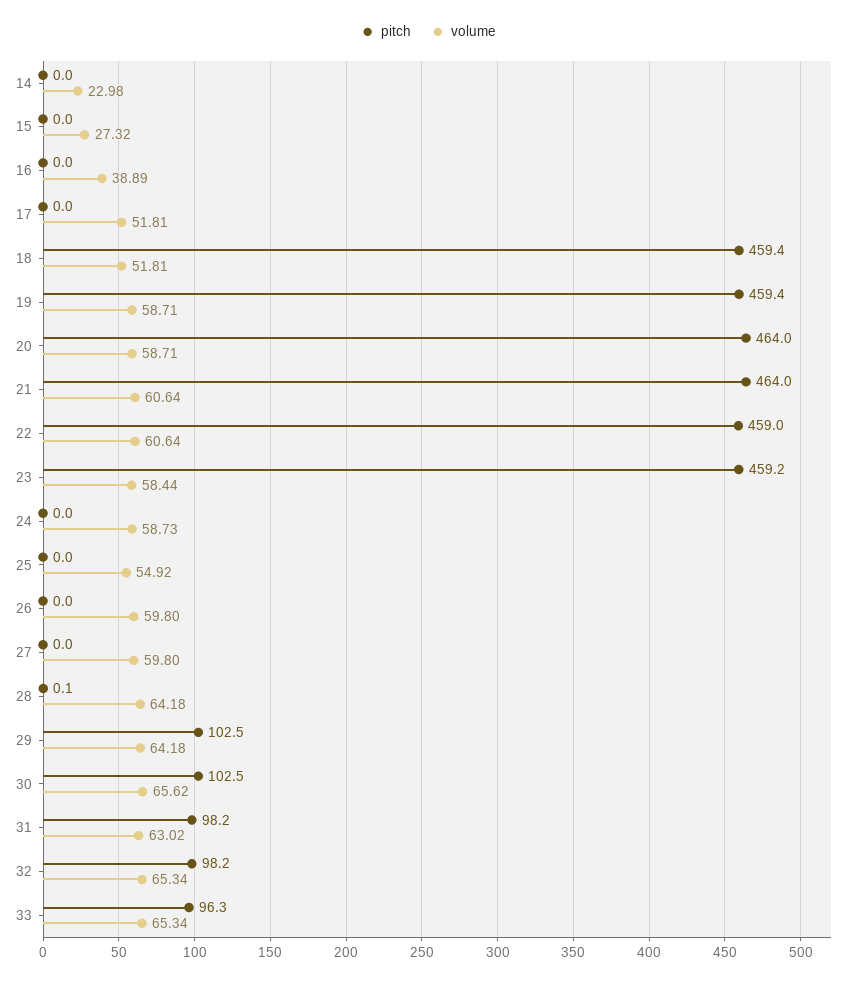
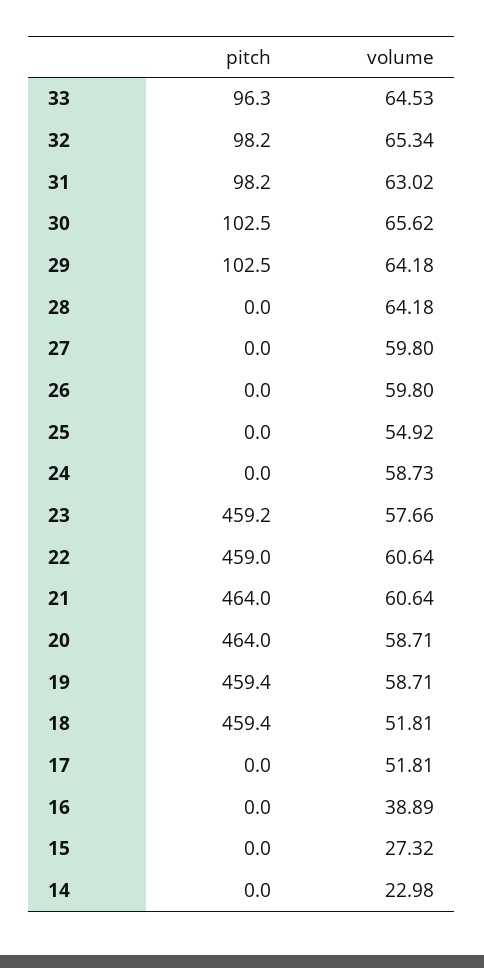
  {
    "pitch": {
      "14": 0,
      "15": 0,
      "16": 0,
      "17": 0,
      "18": 459.4,
      "19": 459.4,
      "20": 464,
      "21": 464,
      "22": 459,
      "23": 459.2,
      "24": 0,
      "25": 0,
      "26": 0,
      "27": 0,
-     "28": 0.1,
+     "28": 0,
      "29": 102.5,
      "30": 102.5,
      "31": 98.2,
      "32": 98.2,
      "33": 96.3
    },
    "volume": {
      "14": 22.98,
      "15": 27.32,
      "16": 38.89,
      "17": 51.81,
      "18": 51.81,
      "19": 58.71,
      "20": 58.71,
      "21": 60.64,
      "22": 60.64,
-     "23": 58.44,
+     "23": 57.66,
      "24": 58.73,
      "25": 54.92,
      "26": 59.8,
      "27": 59.8,
      "28": 64.18,
      "29": 64.18,
      "30": 65.62,
      "31": 63.02,
      "32": 65.34,
-     "33": 65.34
+     "33": 64.53
    }
  }

